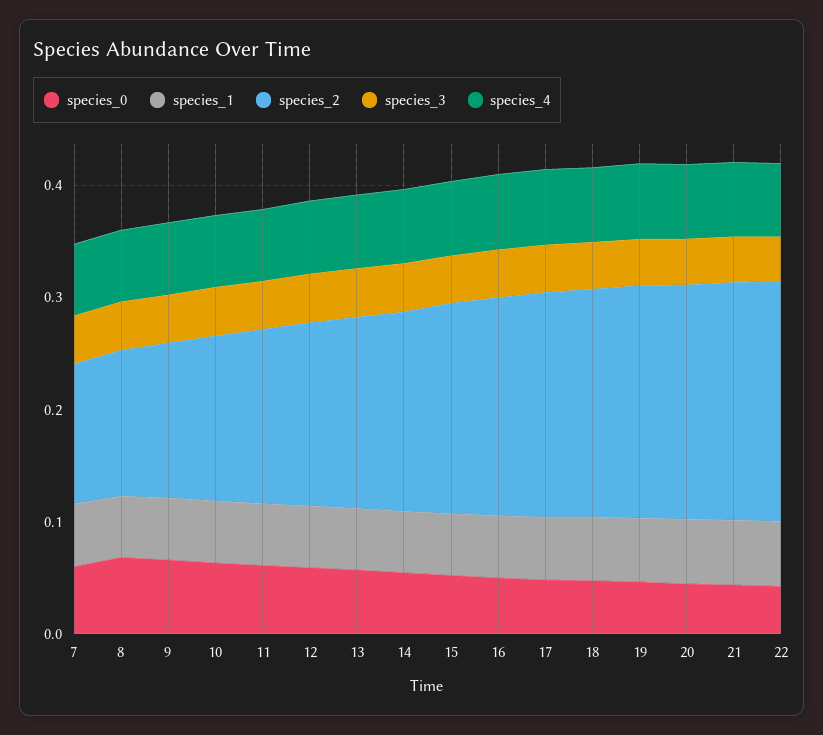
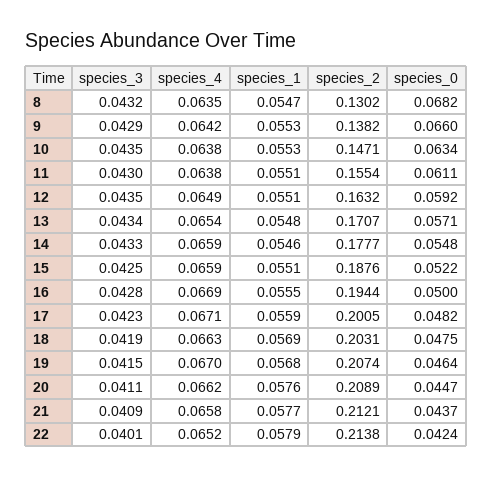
  {
    "species_0": {
-     "7": 0.06,
      "8": 0.0682,
      "9": 0.066,
      "10": 0.0634,
      "11": 0.0611,
      "12": 0.0592,
      "13": 0.0571,
      "14": 0.0548,
      "15": 0.0522,
      "16": 0.05,
      "17": 0.0482,
      "18": 0.0475,
      "19": 0.0464,
      "20": 0.0447,
      "21": 0.0437,
      "22": 0.0424
    },
    "species_1": {
-     "7": 0.06,
      "8": 0.0547,
      "9": 0.0553,
      "10": 0.0553,
      "11": 0.0551,
      "12": 0.0551,
      "13": 0.0548,
      "14": 0.0546,
      "15": 0.0551,
      "16": 0.0555,
      "17": 0.0559,
      "18": 0.0569,
      "19": 0.0568,
      "20": 0.0576,
      "21": 0.0577,
      "22": 0.0579
    },
    "species_2": {
-     "7": 0.12,
      "8": 0.1302,
      "9": 0.1382,
      "10": 0.1471,
      "11": 0.1554,
      "12": 0.1632,
      "13": 0.1707,
      "14": 0.1777,
      "15": 0.1876,
      "16": 0.1944,
      "17": 0.2005,
      "18": 0.2031,
      "19": 0.2074,
      "20": 0.2089,
      "21": 0.2121,
      "22": 0.2138
    },
    "species_3": {
-     "7": 0.04,
      "8": 0.0432,
      "9": 0.0429,
      "10": 0.0435,
      "11": 0.043,
      "12": 0.0435,
      "13": 0.0434,
      "14": 0.0433,
      "15": 0.0425,
      "16": 0.0428,
      "17": 0.0423,
      "18": 0.0419,
      "19": 0.0415,
      "20": 0.0411,
      "21": 0.0409,
      "22": 0.0401
    },
    "species_4": {
-     "7": 0.06,
      "8": 0.0635,
      "9": 0.0642,
      "10": 0.0638,
      "11": 0.0638,
      "12": 0.0649,
      "13": 0.0654,
      "14": 0.0659,
      "15": 0.0659,
      "16": 0.0669,
      "17": 0.0671,
      "18": 0.0663,
      "19": 0.067,
      "20": 0.0662,
      "21": 0.0658,
      "22": 0.0652
    }
  }

